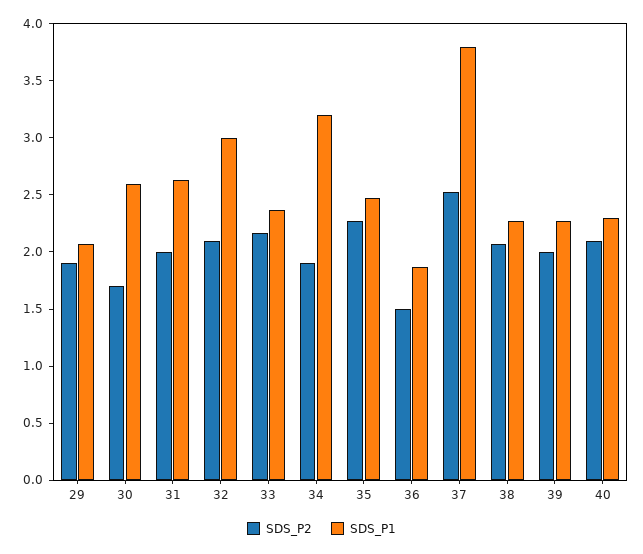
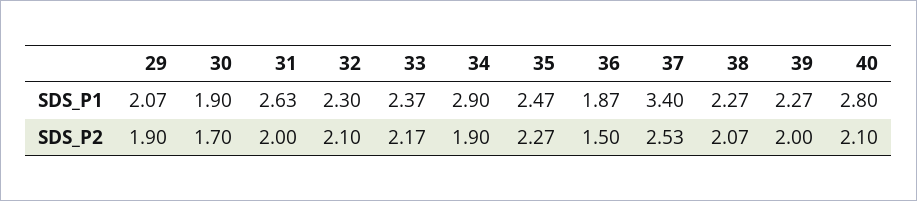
  {
    "SDS_P2": {
      "29": 1.9,
      "30": 1.7,
      "31": 2,
      "32": 2.1,
      "33": 2.17,
      "34": 1.9,
      "35": 2.27,
      "36": 1.5,
      "37": 2.53,
      "38": 2.07,
      "39": 2,
      "40": 2.1
    },
    "SDS_P1": {
      "29": 2.07,
-     "30": 2.6,
+     "30": 1.9,
      "31": 2.63,
-     "32": 3,
+     "32": 2.3,
      "33": 2.37,
-     "34": 3.2,
+     "34": 2.9,
      "35": 2.47,
      "36": 1.87,
-     "37": 3.8,
+     "37": 3.4,
      "38": 2.27,
      "39": 2.27,
-     "40": 2.3
+     "40": 2.8
    }
  }

